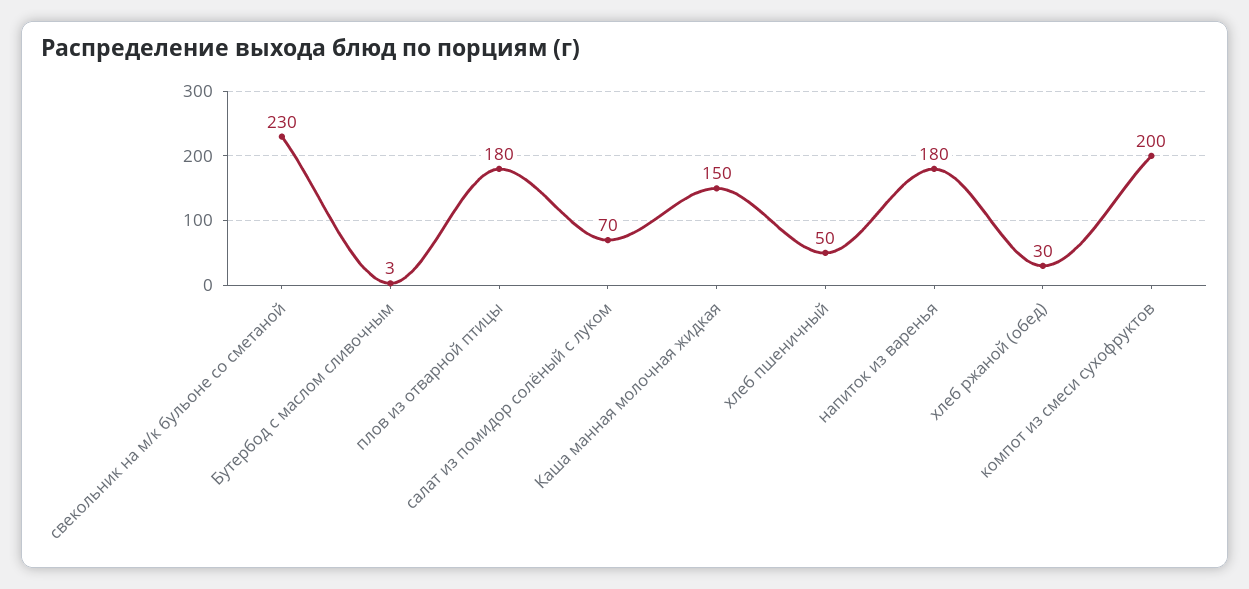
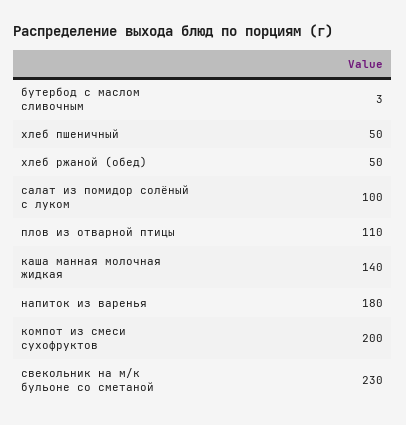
  {
    "свекольник на м/к бульоне со сметаной": 230,
    "Бутербод с маслом сливочным": 3,
-   "плов из отварной птицы": 180,
+   "плов из отварной птицы": 110,
-   "салат из помидор солёный с луком": 70,
+   "салат из помидор солёный с луком": 100,
-   "Каша манная молочная жидкая": 150,
+   "Каша манная молочная жидкая": 140,
    "хлеб пшеничный": 50,
    "напиток из варенья": 180,
-   "хлеб ржаной (обед)": 30,
+   "хлеб ржаной (обед)": 50,
    "компот из смеси сухофруктов": 200
  }

